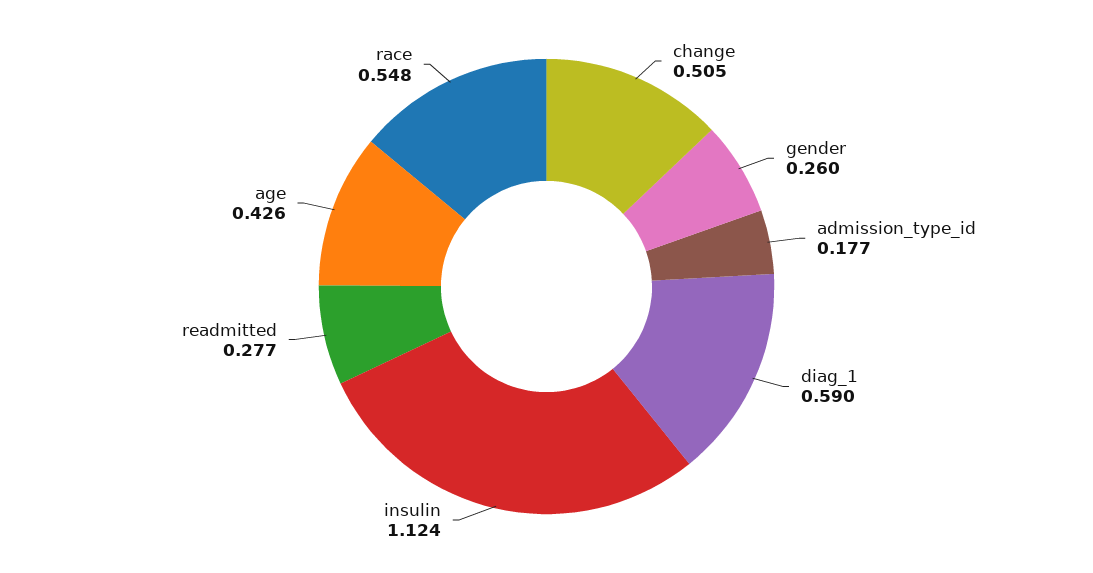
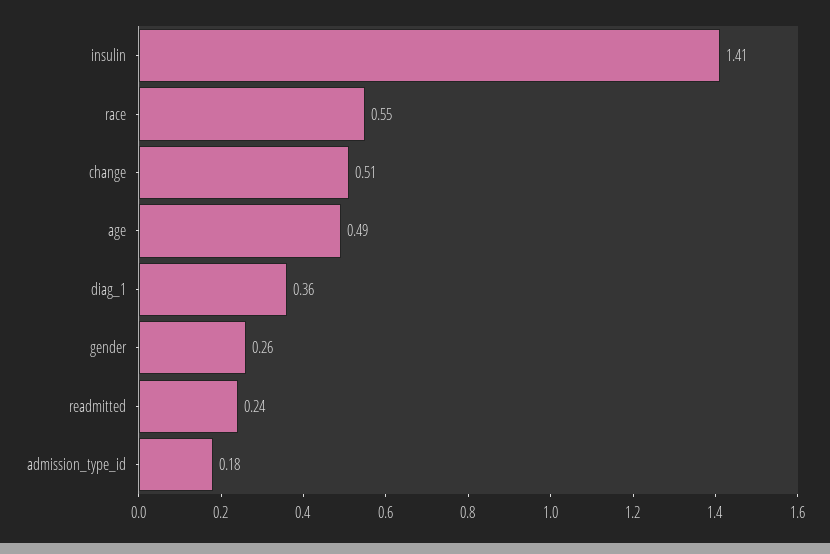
  {
    "change": 0.505,
    "gender": 0.26,
    "admission_type_id": 0.177,
-   "diag_1": 0.59,
+   "diag_1": 0.36,
-   "insulin": 1.124,
+   "insulin": 1.41,
-   "readmitted": 0.277,
+   "readmitted": 0.24,
-   "age": 0.426,
+   "age": 0.49,
    "race": 0.548
  }

